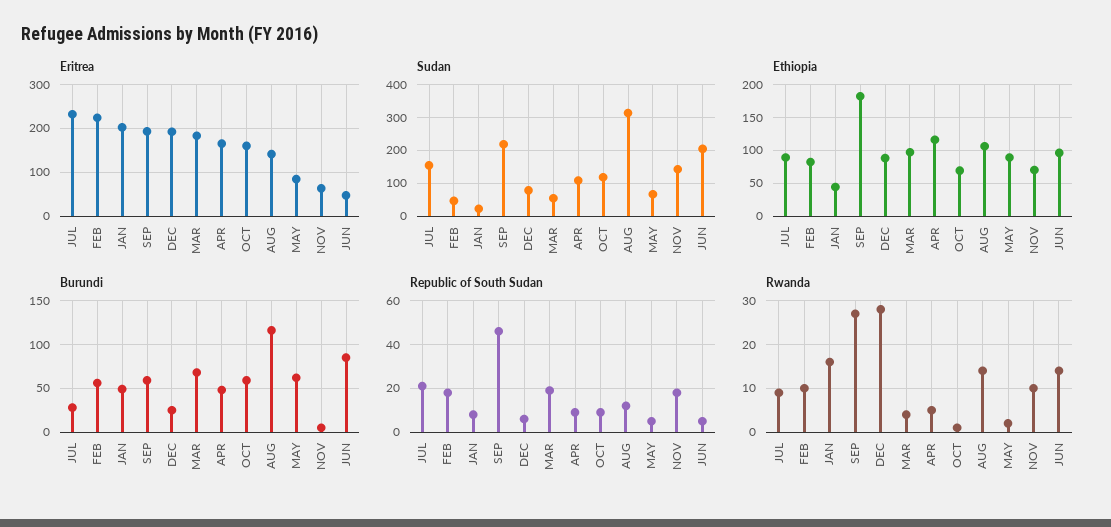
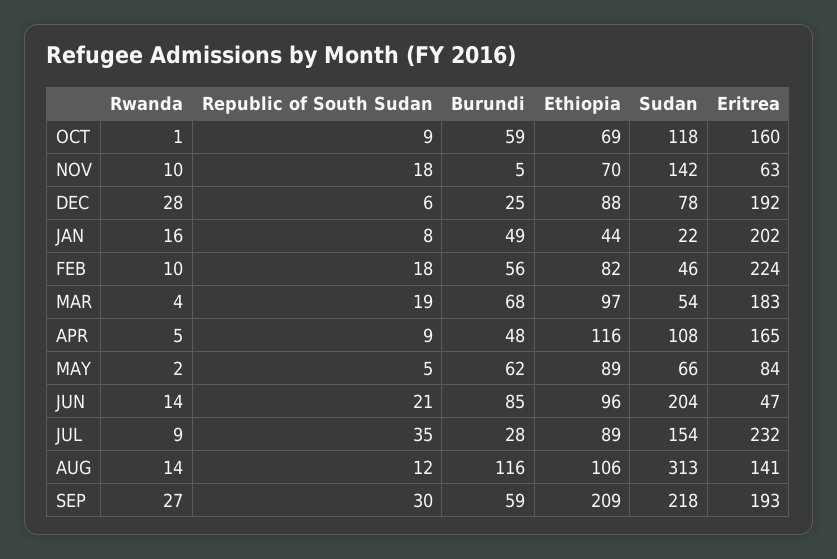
  {
    "Eritrea": {
      "JUL": 232,
      "FEB": 224,
      "JAN": 202,
      "SEP": 193,
      "DEC": 192,
      "MAR": 183,
      "APR": 165,
      "OCT": 160,
      "AUG": 141,
      "MAY": 84,
      "NOV": 63,
      "JUN": 47
    },
    "Sudan": {
      "JUL": 154,
      "FEB": 46,
      "JAN": 22,
      "SEP": 218,
      "DEC": 78,
      "MAR": 54,
      "APR": 108,
      "OCT": 118,
      "AUG": 313,
      "MAY": 66,
      "NOV": 142,
      "JUN": 204
    },
    "Ethiopia": {
      "JUL": 89,
      "FEB": 82,
      "JAN": 44,
-     "SEP": 180,
+     "SEP": 209,
      "DEC": 88,
      "MAR": 97,
      "APR": 116,
      "OCT": 69,
      "AUG": 106,
      "MAY": 89,
      "NOV": 70,
      "JUN": 96
    },
    "Burundi": {
      "JUL": 28,
      "FEB": 56,
      "JAN": 49,
      "SEP": 59,
      "DEC": 25,
      "MAR": 68,
      "APR": 48,
      "OCT": 59,
      "AUG": 116,
      "MAY": 62,
      "NOV": 5,
      "JUN": 85
    },
    "Republic of South Sudan": {
-     "JUL": 20,
+     "JUL": 35,
      "FEB": 18,
      "JAN": 8,
-     "SEP": 45,
+     "SEP": 30,
      "DEC": 6,
      "MAR": 19,
      "APR": 9,
      "OCT": 9,
      "AUG": 12,
      "MAY": 5,
      "NOV": 18,
-     "JUN": 5
+     "JUN": 21
    },
    "Rwanda": {
      "JUL": 9,
      "FEB": 10,
      "JAN": 16,
      "SEP": 27,
      "DEC": 28,
      "MAR": 4,
      "APR": 5,
      "OCT": 1,
      "AUG": 14,
      "MAY": 2,
      "NOV": 10,
      "JUN": 14
    }
  }

